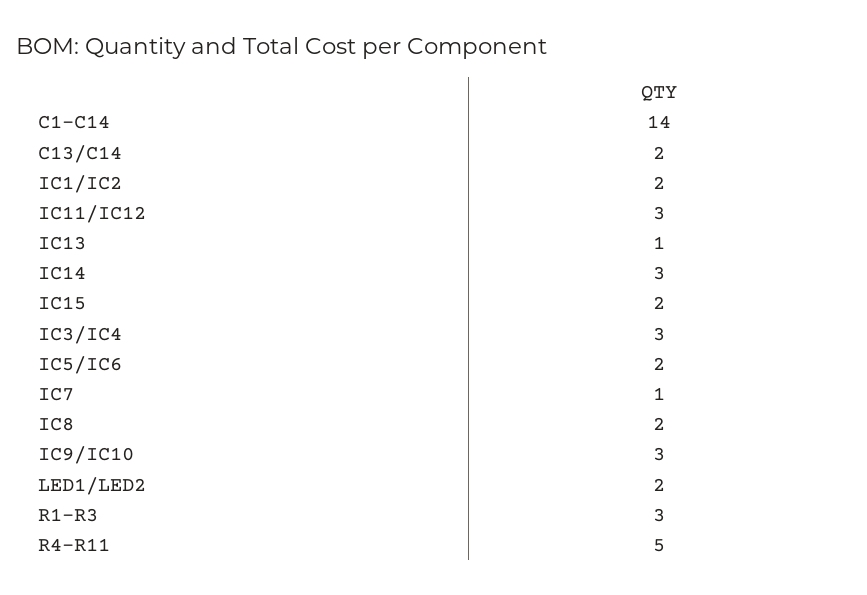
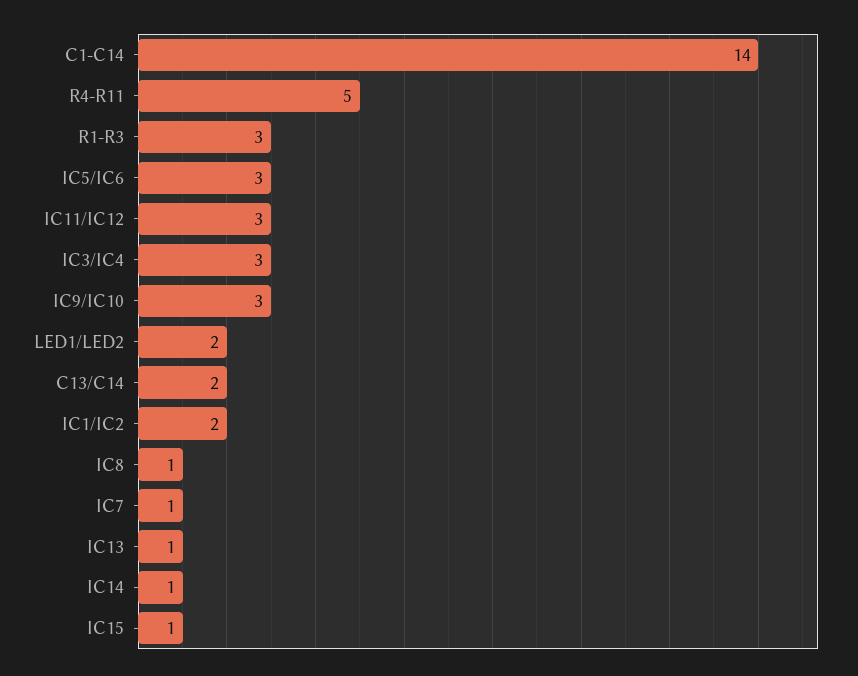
  {
    "C1-C14": 14,
    "C13/C14": 2,
    "IC1/IC2": 2,
    "IC11/IC12": 3,
    "IC13": 1,
-   "IC14": 3,
+   "IC14": 1,
-   "IC15": 2,
+   "IC15": 1,
    "IC3/IC4": 3,
-   "IC5/IC6": 2,
+   "IC5/IC6": 3,
    "IC7": 1,
-   "IC8": 2,
+   "IC8": 1,
    "IC9/IC10": 3,
    "LED1/LED2": 2,
    "R1-R3": 3,
    "R4-R11": 5
  }

